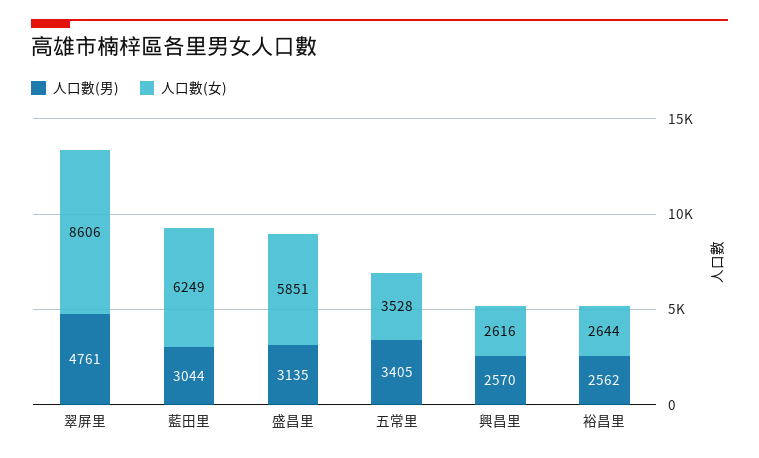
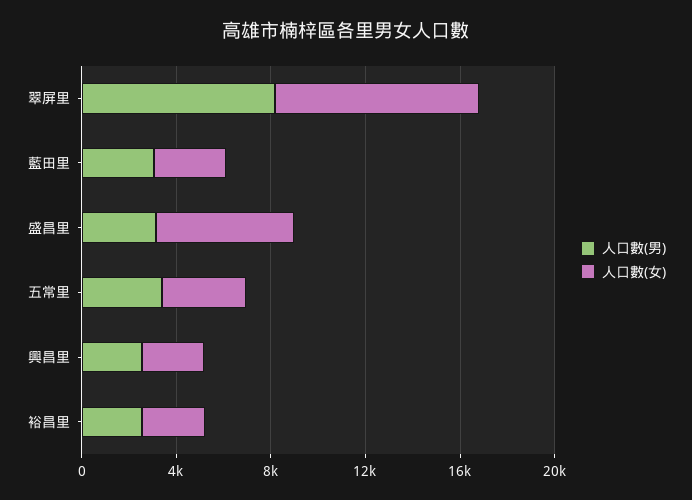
  {
    "人口數(男)": {
-     "翠屏里": 4761,
+     "翠屏里": 8000,
      "藍田里": 3044,
      "盛昌里": 3135,
      "五常里": 3405,
      "興昌里": 2570,
      "裕昌里": 2562
    },
    "人口數(女)": {
      "翠屏里": 8606,
-     "藍田里": 6249,
+     "藍田里": 3000,
      "盛昌里": 5851,
      "五常里": 3528,
      "興昌里": 2616,
      "裕昌里": 2644
    }
  }

